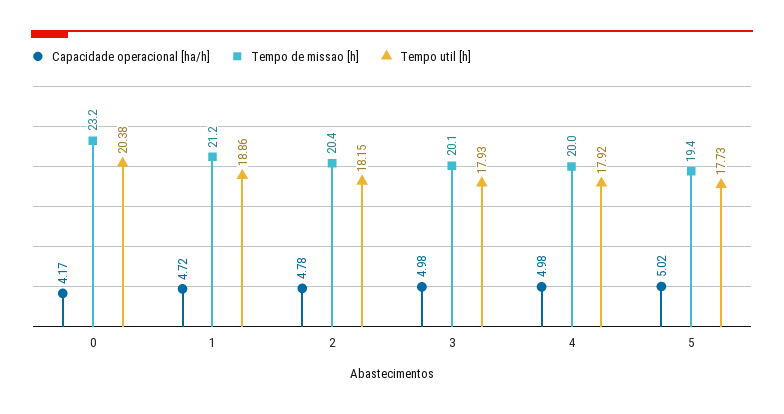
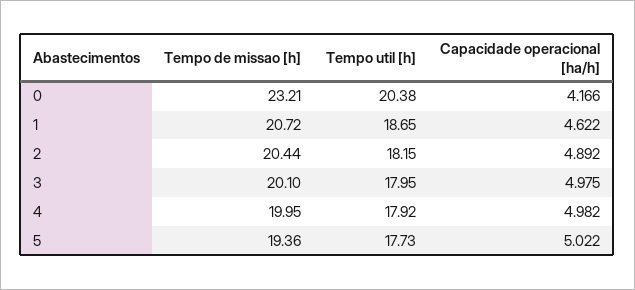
  {
    "Capacidade operacional [ha/h]": {
      "0": 4.166,
-     "1": 4.72,
+     "1": 4.622,
-     "2": 4.78,
+     "2": 4.892,
      "3": 4.975,
      "4": 4.982,
      "5": 5.022
    },
    "Tempo de missao [h]": {
      "0": 23.21,
-     "1": 21.2,
+     "1": 20.72,
      "2": 20.44,
      "3": 20.1,
      "4": 19.95,
      "5": 19.36
    },
    "Tempo util [h]": {
      "0": 20.38,
-     "1": 18.86,
+     "1": 18.65,
      "2": 18.15,
-     "3": 17.93,
+     "3": 17.95,
      "4": 17.92,
      "5": 17.73
    }
  }

